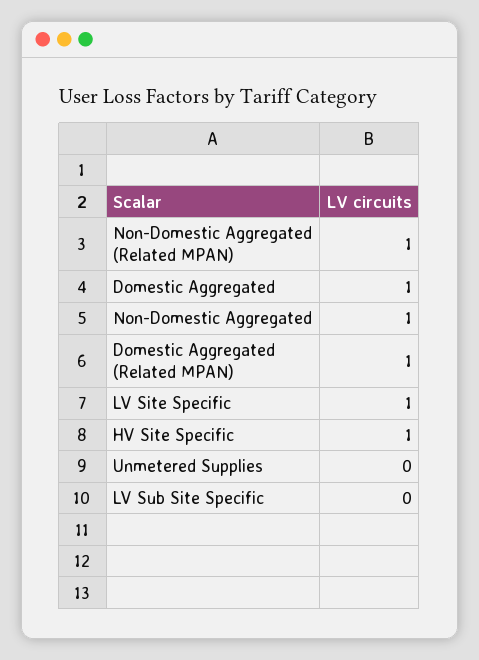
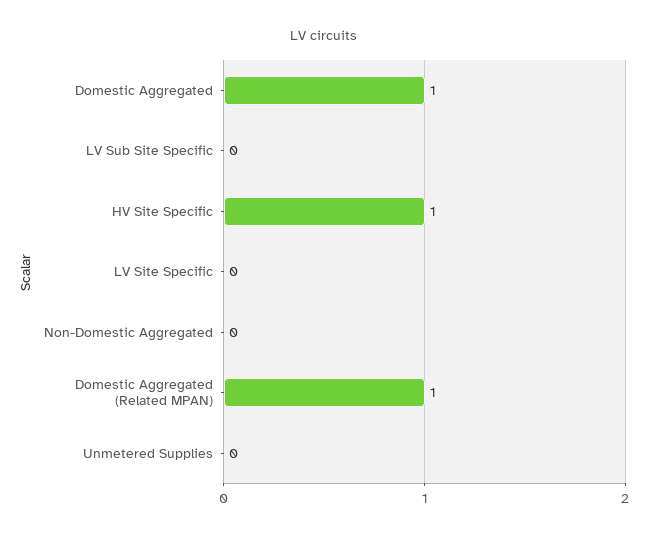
  {
-   "Non-Domestic Aggregated (Related MPAN)": 1,
    "Domestic Aggregated": 1,
-   "Non-Domestic Aggregated": 1,
+   "Non-Domestic Aggregated": 0,
    "Domestic Aggregated (Related MPAN)": 1,
-   "LV Site Specific": 1,
+   "LV Site Specific": 0,
    "HV Site Specific": 1,
    "Unmetered Supplies": 0,
    "LV Sub Site Specific": 0
  }

